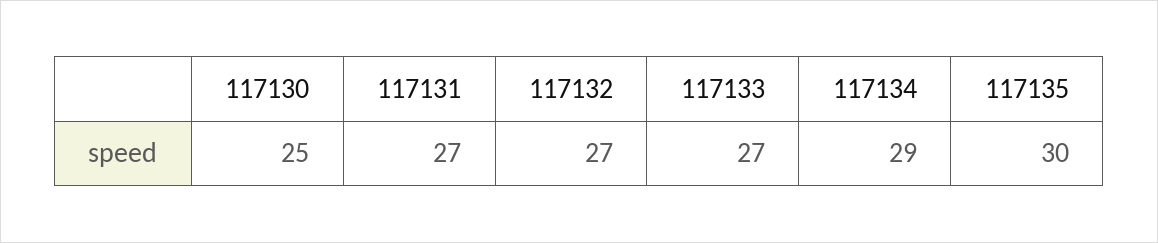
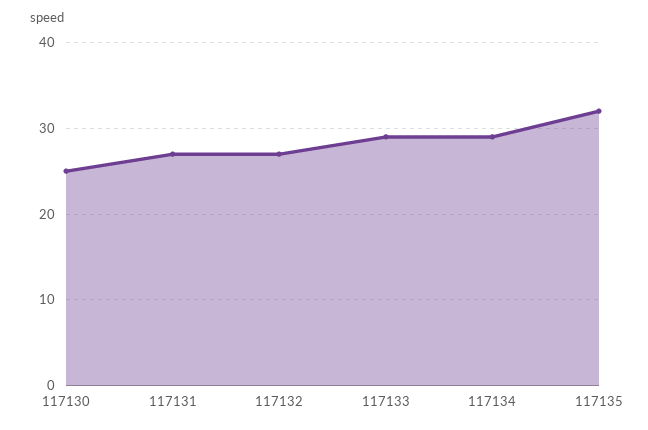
  {
    "117130": 25,
    "117131": 27,
    "117132": 27,
-   "117133": 27,
+   "117133": 29,
    "117134": 29,
-   "117135": 30
+   "117135": 32
  }

